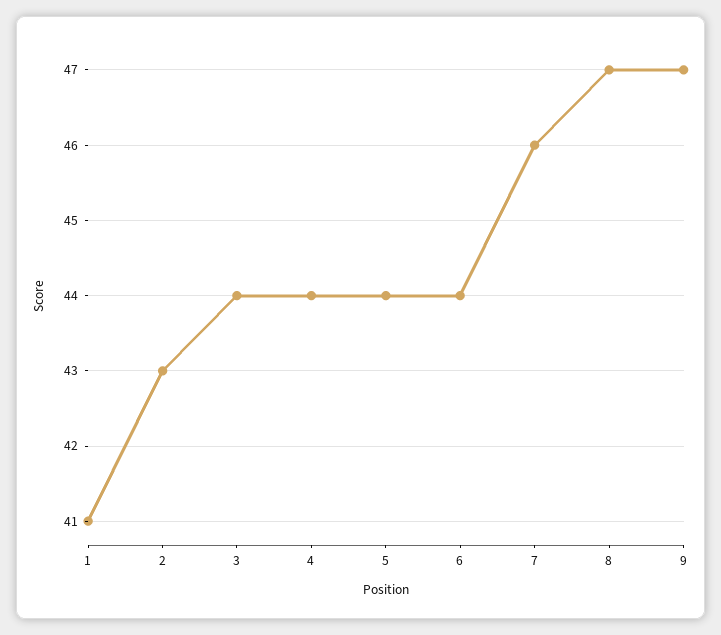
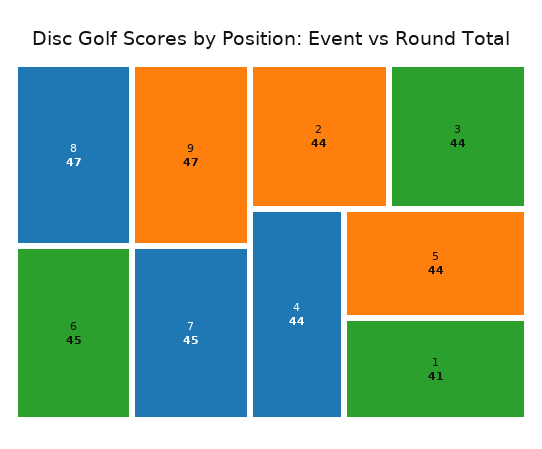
  {
    "1": 41,
-   "2": 43,
+   "2": 44,
    "3": 44,
    "4": 44,
    "5": 44,
-   "6": 44,
+   "6": 45,
-   "7": 46,
+   "7": 45,
    "8": 47,
    "9": 47
  }

